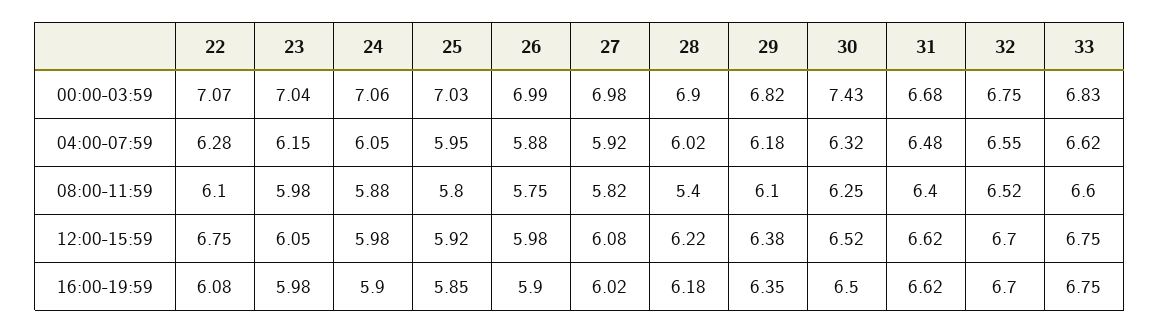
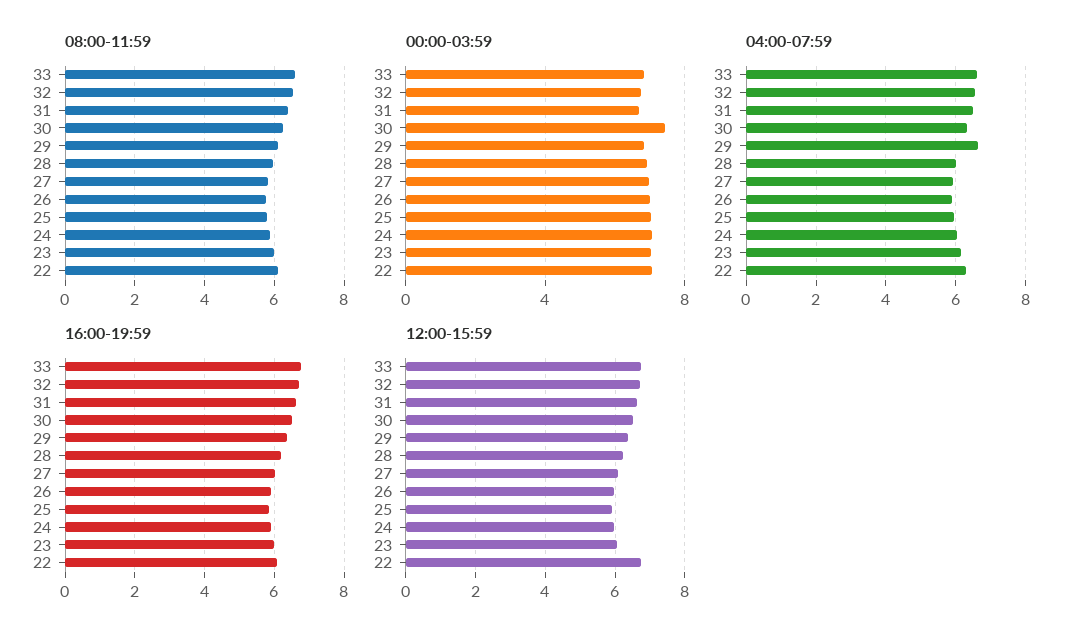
  {
    "00:00-03:59": {
      "22": 7.07,
      "23": 7.04,
      "24": 7.06,
      "25": 7.03,
      "26": 6.99,
      "27": 6.98,
      "28": 6.9,
      "29": 6.82,
      "30": 7.43,
      "31": 6.68,
      "32": 6.75,
      "33": 6.83
    },
    "04:00-07:59": {
      "22": 6.28,
      "23": 6.15,
      "24": 6.05,
      "25": 5.95,
      "26": 5.88,
      "27": 5.92,
      "28": 6.02,
-     "29": 6.18,
+     "29": 6.6,
      "30": 6.32,
      "31": 6.48,
      "32": 6.55,
      "33": 6.62
    },
    "08:00-11:59": {
      "22": 6.1,
      "23": 5.98,
      "24": 5.88,
      "25": 5.8,
      "26": 5.75,
      "27": 5.82,
-     "28": 5.4,
+     "28": 6,
      "29": 6.1,
      "30": 6.25,
      "31": 6.4,
      "32": 6.52,
      "33": 6.6
    },
    "12:00-15:59": {
      "22": 6.75,
      "23": 6.05,
      "24": 5.98,
      "25": 5.92,
      "26": 5.98,
      "27": 6.08,
      "28": 6.22,
      "29": 6.38,
      "30": 6.52,
      "31": 6.62,
      "32": 6.7,
      "33": 6.75
    },
    "16:00-19:59": {
      "22": 6.08,
      "23": 5.98,
      "24": 5.9,
      "25": 5.85,
      "26": 5.9,
      "27": 6.02,
      "28": 6.18,
      "29": 6.35,
      "30": 6.5,
      "31": 6.62,
      "32": 6.7,
      "33": 6.75
    }
  }

